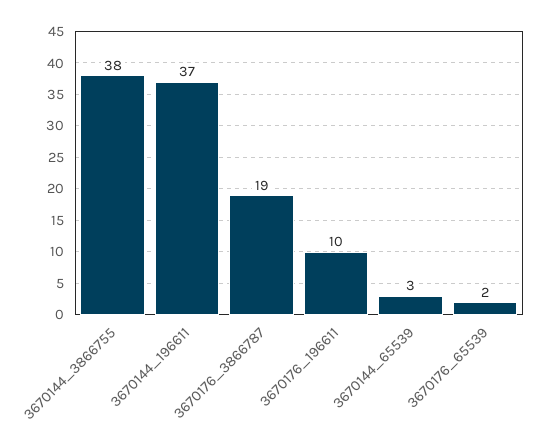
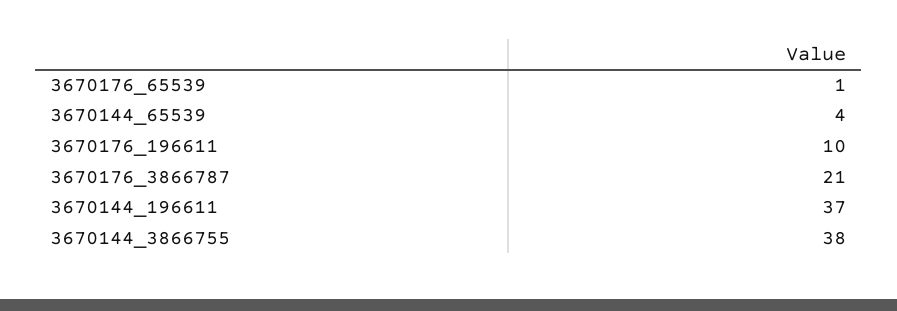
  {
    "3670144_3866755": 38,
    "3670144_196611": 37,
-   "3670176_3866787": 19,
+   "3670176_3866787": 21,
    "3670176_196611": 10,
-   "3670144_65539": 3,
+   "3670144_65539": 4,
-   "3670176_65539": 2
+   "3670176_65539": 1
  }

